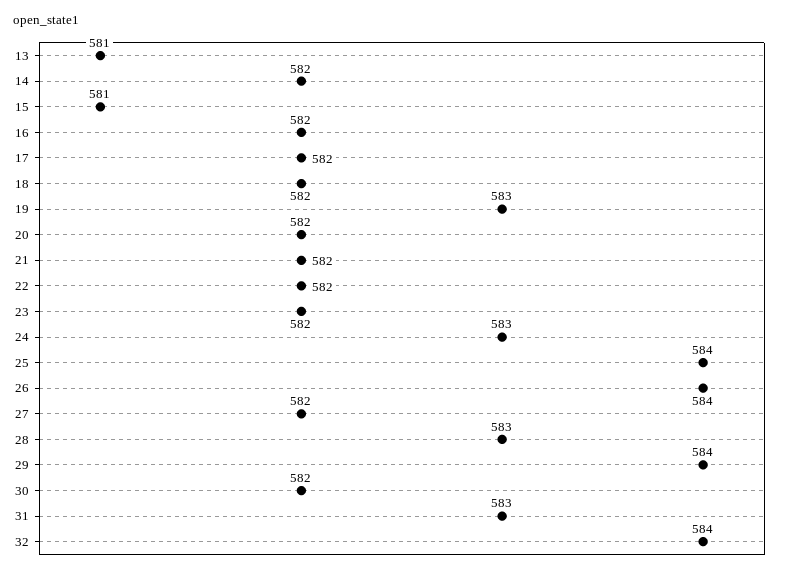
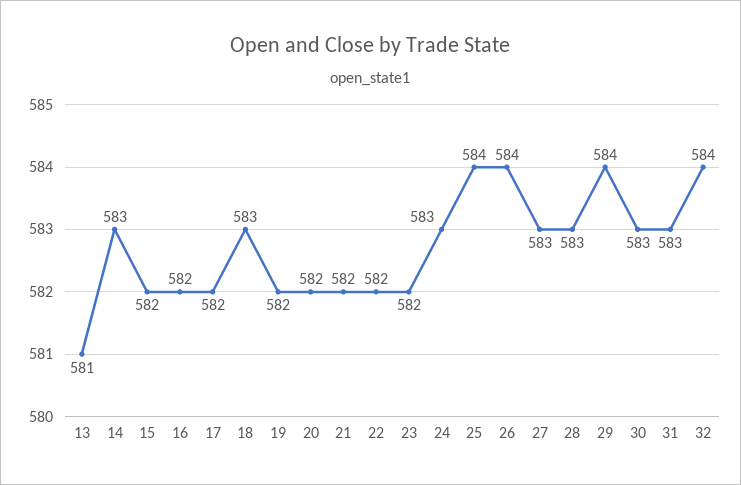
  {
    "13": 581,
-   "14": 582,
+   "14": 583,
-   "15": 581,
+   "15": 582,
    "16": 582,
    "17": 582,
-   "18": 582,
+   "18": 583,
-   "19": 583,
+   "19": 582,
    "20": 582,
    "21": 582,
    "22": 582,
    "23": 582,
    "24": 583,
    "25": 584,
    "26": 584,
-   "27": 582,
+   "27": 583,
    "28": 583,
    "29": 584,
-   "30": 582,
+   "30": 583,
    "31": 583,
    "32": 584
  }

